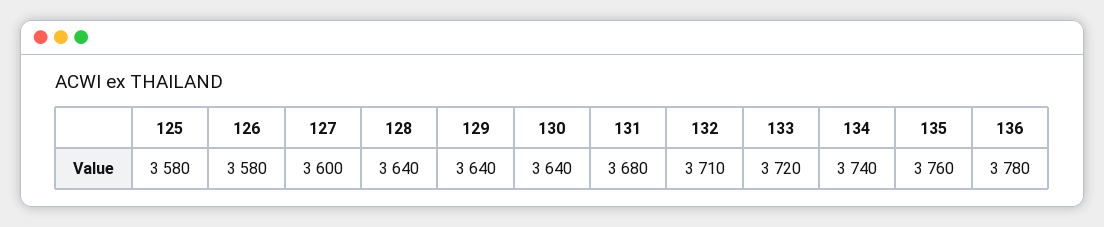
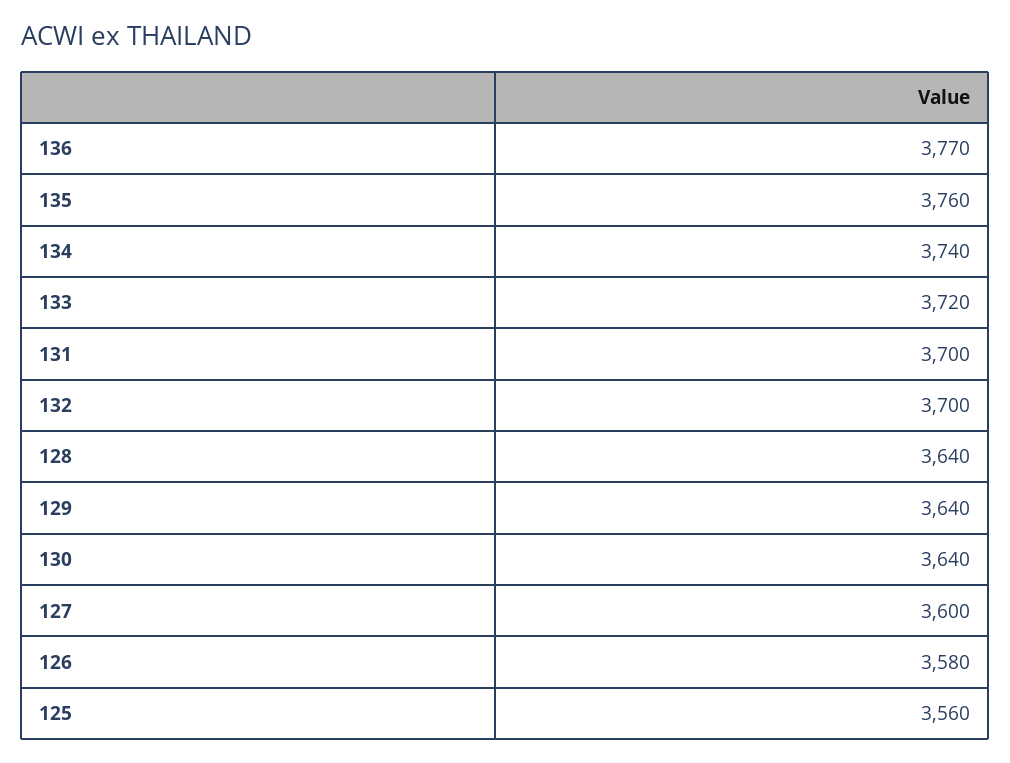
  {
-   "125": 3580,
+   "125": 3560,
    "126": 3580,
    "127": 3600,
    "128": 3640,
    "129": 3640,
    "130": 3640,
-   "131": 3680,
+   "131": 3700,
-   "132": 3710,
+   "132": 3700,
    "133": 3720,
    "134": 3740,
    "135": 3760,
-   "136": 3780
+   "136": 3770
  }

